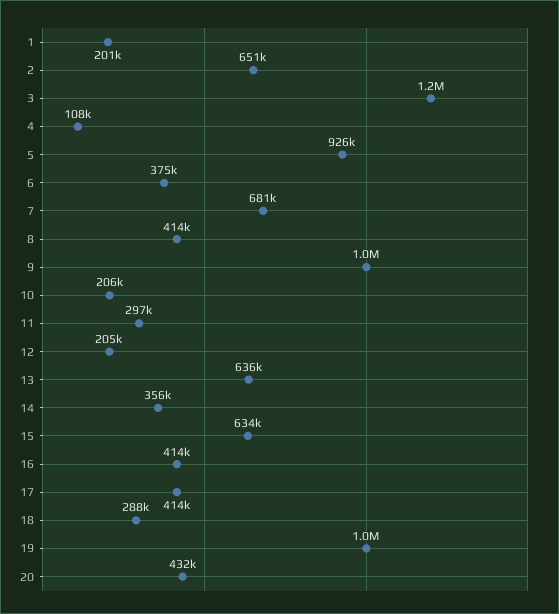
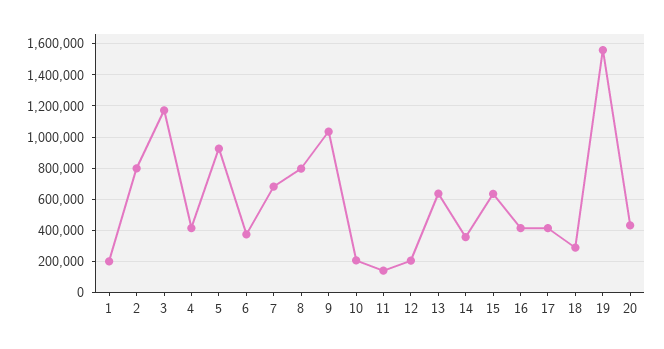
  {
    "1": 201000,
-   "2": 651000,
+   "2": 800000,
    "3": 1200000,
-   "4": 108000,
+   "4": 400000,
    "5": 926000,
    "6": 375000,
    "7": 681000,
-   "8": 414000,
+   "8": 800000,
    "9": 1000000,
    "10": 206000,
-   "11": 297000,
+   "11": 150000,
    "12": 205000,
    "13": 636000,
    "14": 356000,
    "15": 634000,
    "16": 414000,
    "17": 414000,
    "18": 288000,
-   "19": 1000000,
+   "19": 1550000,
    "20": 432000
  }

